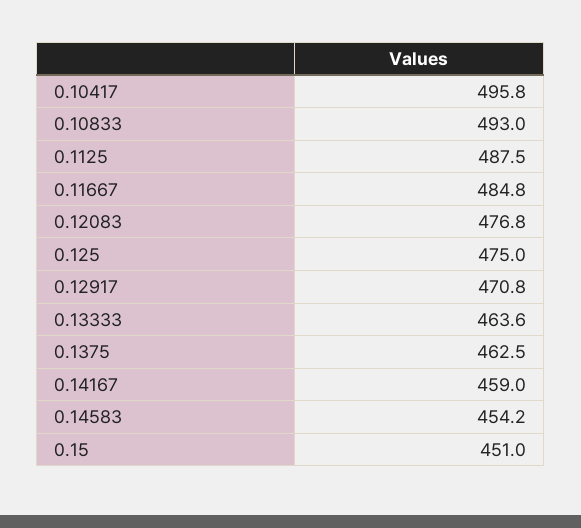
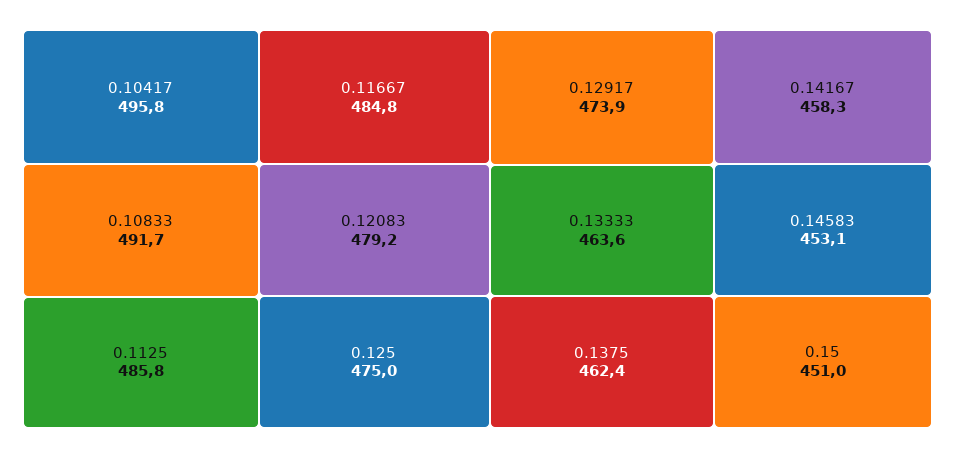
  {
    "0.10417": 495.8,
-   "0.10833": 493,
+   "0.10833": 491.7,
-   "0.1125": 487.5,
+   "0.1125": 485.8,
    "0.11667": 484.8,
-   "0.12083": 476.8,
+   "0.12083": 479.2,
    "0.125": 475,
-   "0.12917": 470.8,
+   "0.12917": 473.9,
    "0.13333": 463.6,
-   "0.1375": 462.5,
+   "0.1375": 462.4,
-   "0.14167": 459,
+   "0.14167": 458.3,
-   "0.14583": 454.2,
+   "0.14583": 453.1,
    "0.15": 451
  }

